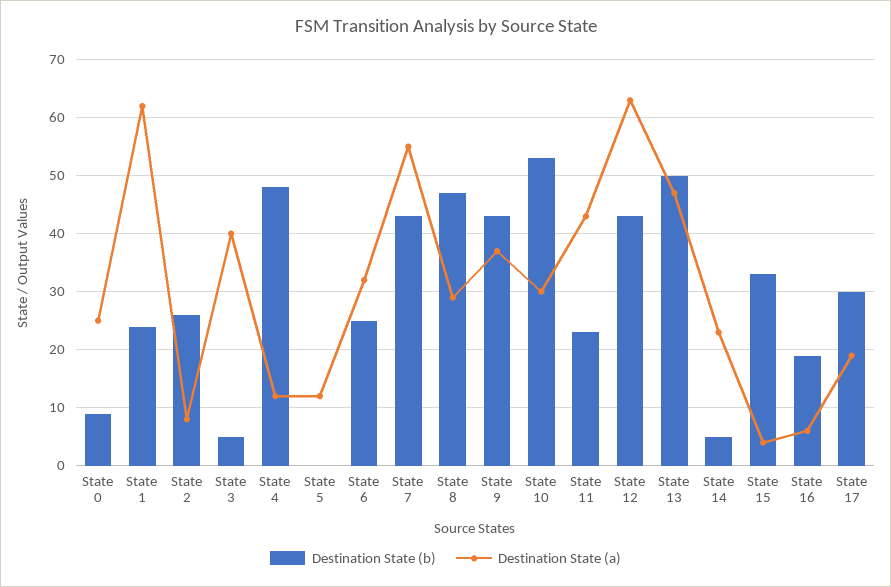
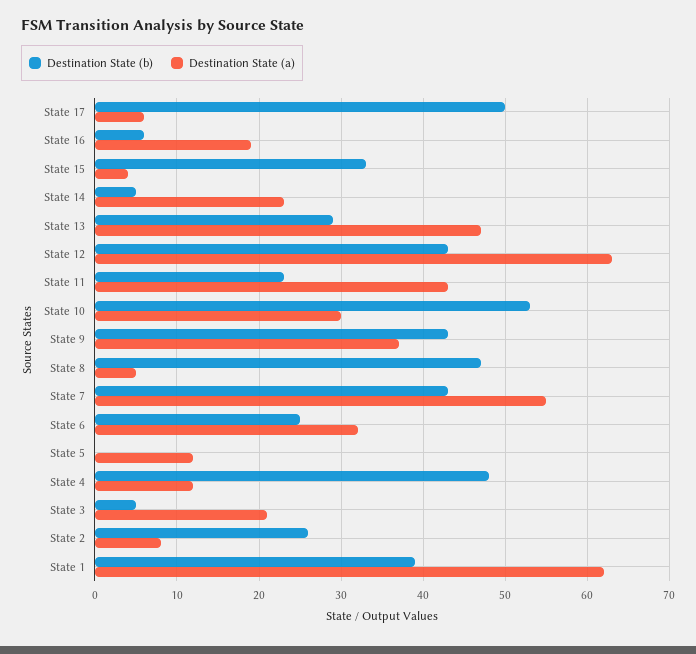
  {
    "Destination State (b)": {
-     "State 0": 10,
-     "State 1": 25,
+     "State 1": 39,
      "State 2": 26,
      "State 3": 5,
      "State 4": 48,
      "State 5": 0,
      "State 6": 25,
      "State 7": 43,
      "State 8": 47,
      "State 9": 43,
      "State 10": 53,
      "State 11": 23,
      "State 12": 43,
-     "State 13": 50,
+     "State 13": 29,
      "State 14": 5,
      "State 15": 33,
-     "State 16": 20,
+     "State 16": 6,
-     "State 17": 30
+     "State 17": 50
    },
    "Destination State (a)": {
-     "State 0": 25,
      "State 1": 62,
      "State 2": 8,
-     "State 3": 40,
+     "State 3": 21,
      "State 4": 12,
      "State 5": 12,
      "State 6": 32,
      "State 7": 55,
-     "State 8": 30,
+     "State 8": 5,
      "State 9": 37,
      "State 10": 30,
      "State 11": 43,
      "State 12": 63,
      "State 13": 47,
      "State 14": 23,
      "State 15": 4,
-     "State 16": 5,
+     "State 16": 19,
-     "State 17": 20
+     "State 17": 6
    }
  }

